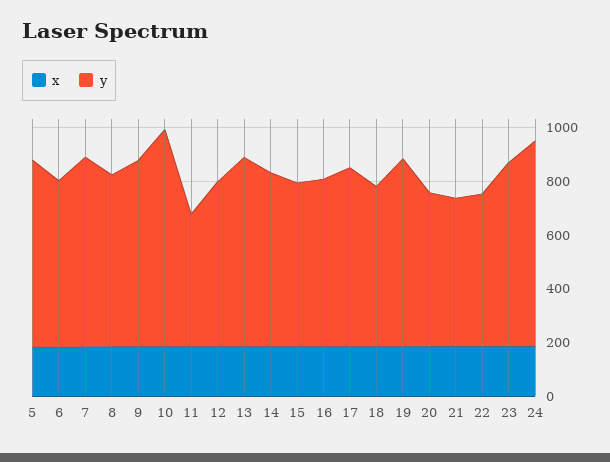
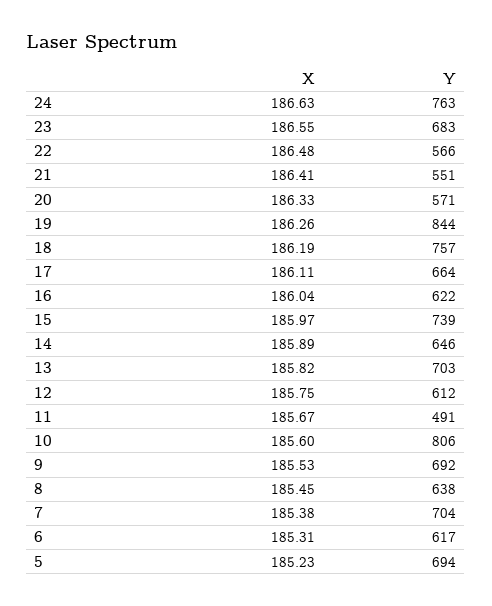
  {
    "x": {
      "5": 185.23,
      "6": 185.31,
      "7": 185.38,
      "8": 185.45,
      "9": 185.53,
      "10": 185.6,
      "11": 185.67,
      "12": 185.75,
      "13": 185.82,
      "14": 185.89,
      "15": 185.97,
      "16": 186.04,
      "17": 186.11,
      "18": 186.19,
      "19": 186.26,
      "20": 186.33,
      "21": 186.41,
      "22": 186.48,
      "23": 186.55,
      "24": 186.63
    },
    "y": {
      "5": 694,
      "6": 617,
      "7": 704,
      "8": 638,
      "9": 692,
      "10": 806,
      "11": 491,
      "12": 612,
      "13": 703,
      "14": 646,
-     "15": 600,
+     "15": 739,
      "16": 622,
      "17": 664,
-     "18": 600,
+     "18": 757,
-     "19": 700,
+     "19": 844,
      "20": 571,
      "21": 551,
      "22": 566,
      "23": 683,
      "24": 763
    }
  }

